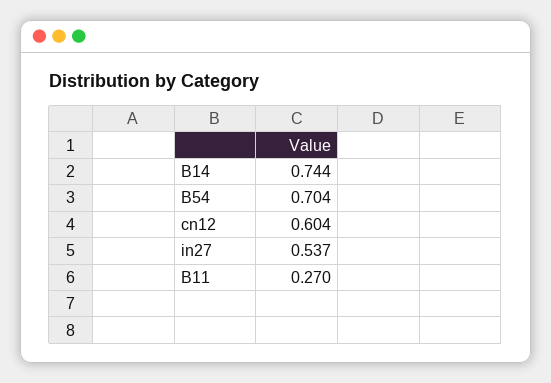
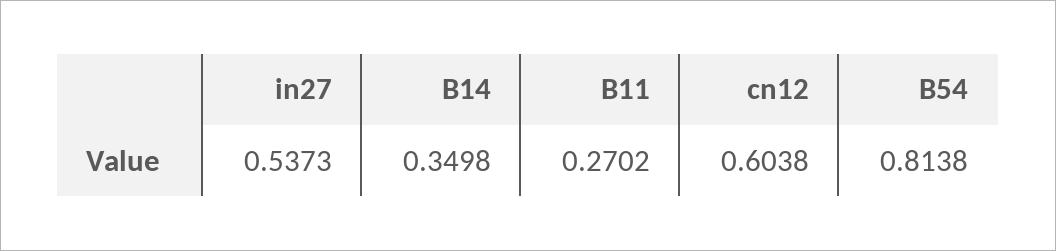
  {
-   "B14": 0.744,
+   "B14": 0.3498,
-   "B54": 0.704,
+   "B54": 0.8138,
    "cn12": 0.6038,
    "in27": 0.5373,
    "B11": 0.2702
  }

